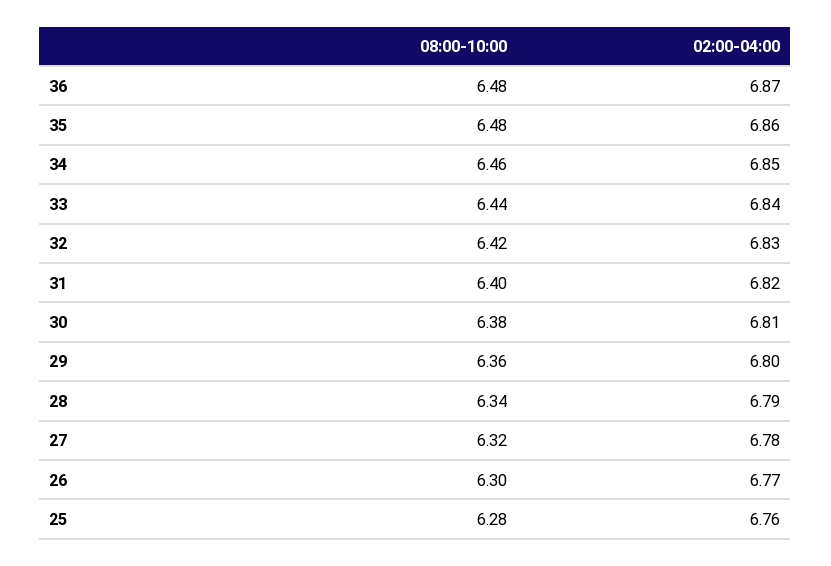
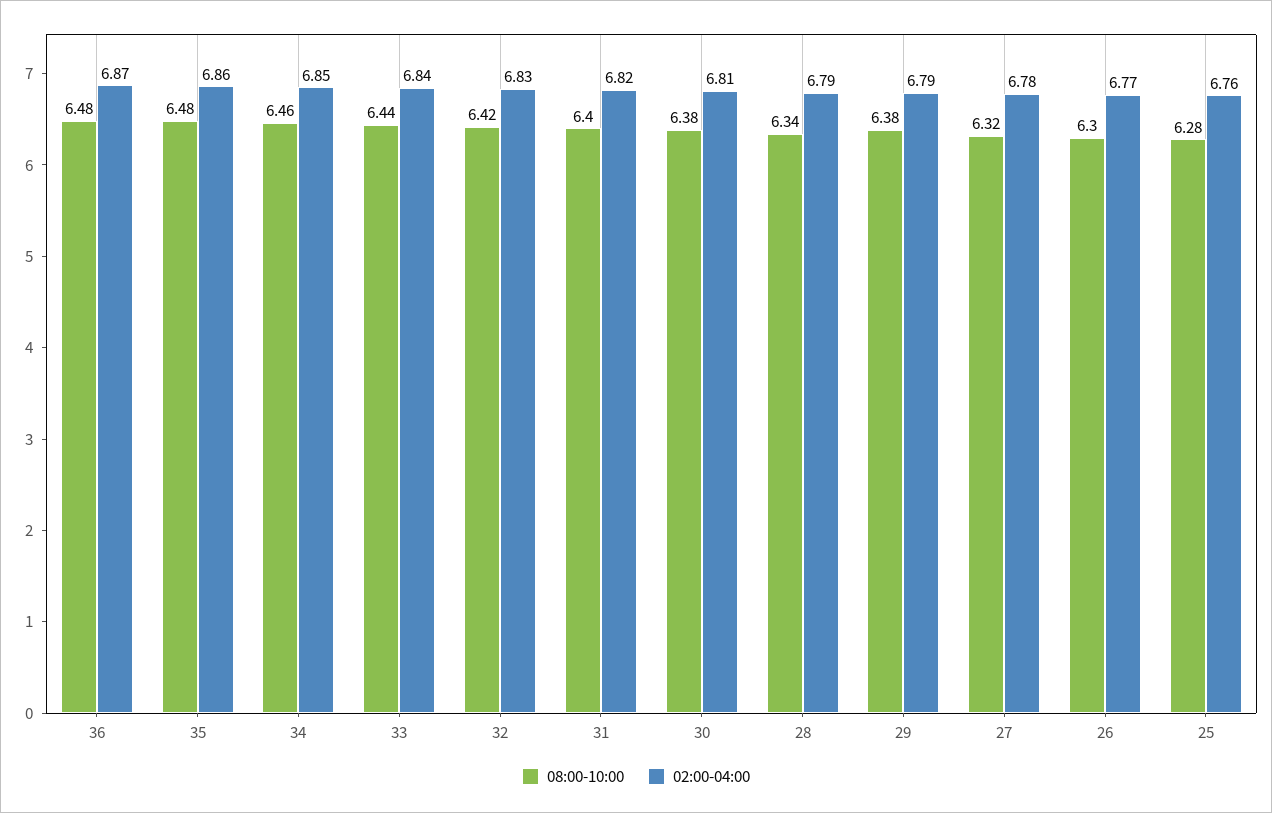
  {
    "08:00-10:00": {
      "36": 6.48,
      "35": 6.48,
      "34": 6.46,
      "33": 6.44,
      "32": 6.42,
      "31": 6.4,
      "30": 6.38,
-     "29": 6.36,
+     "29": 6.38,
      "28": 6.34,
      "27": 6.32,
      "26": 6.3,
      "25": 6.28
    },
    "02:00-04:00": {
      "36": 6.87,
      "35": 6.86,
      "34": 6.85,
      "33": 6.84,
      "32": 6.83,
      "31": 6.82,
      "30": 6.81,
-     "29": 6.8,
+     "29": 6.79,
      "28": 6.79,
      "27": 6.78,
      "26": 6.77,
      "25": 6.76
    }
  }

